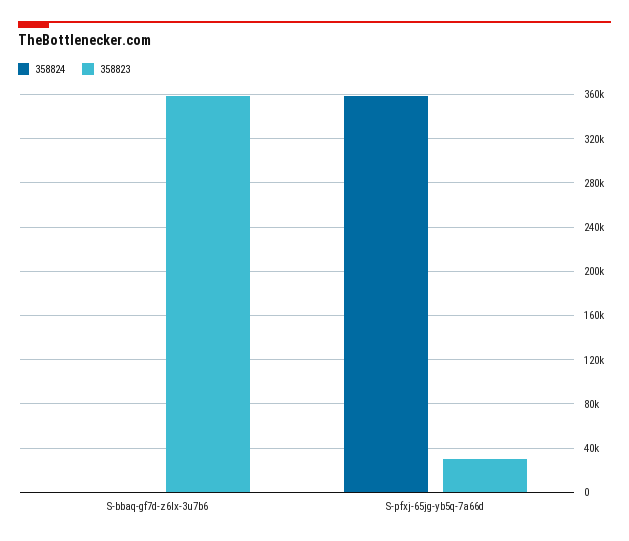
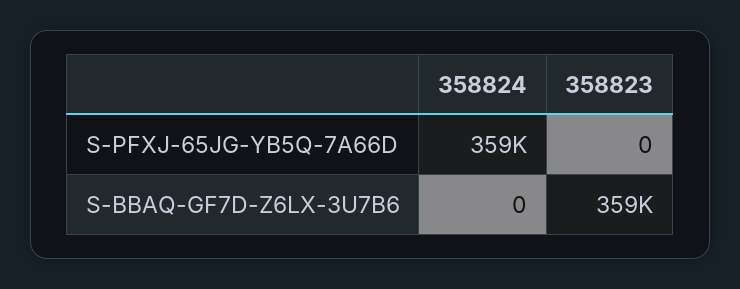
  {
    "358824": {
      "S-bbaq-gf7d-z6lx-3u7b6": 0,
      "S-pfxj-65jg-yb5q-7a66d": 359000
    },
    "358823": {
      "S-bbaq-gf7d-z6lx-3u7b6": 359000,
-     "S-pfxj-65jg-yb5q-7a66d": 30000
+     "S-pfxj-65jg-yb5q-7a66d": 0
    }
  }

